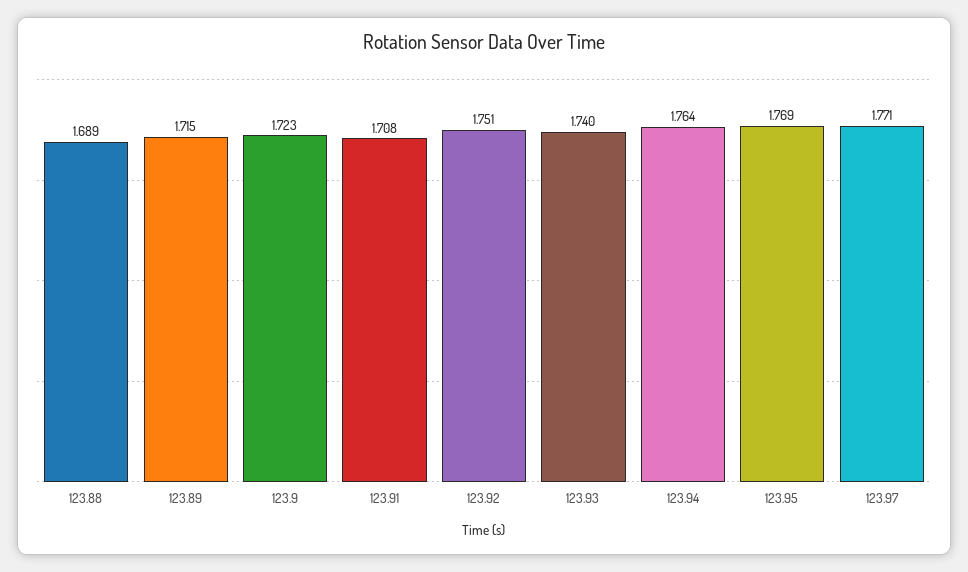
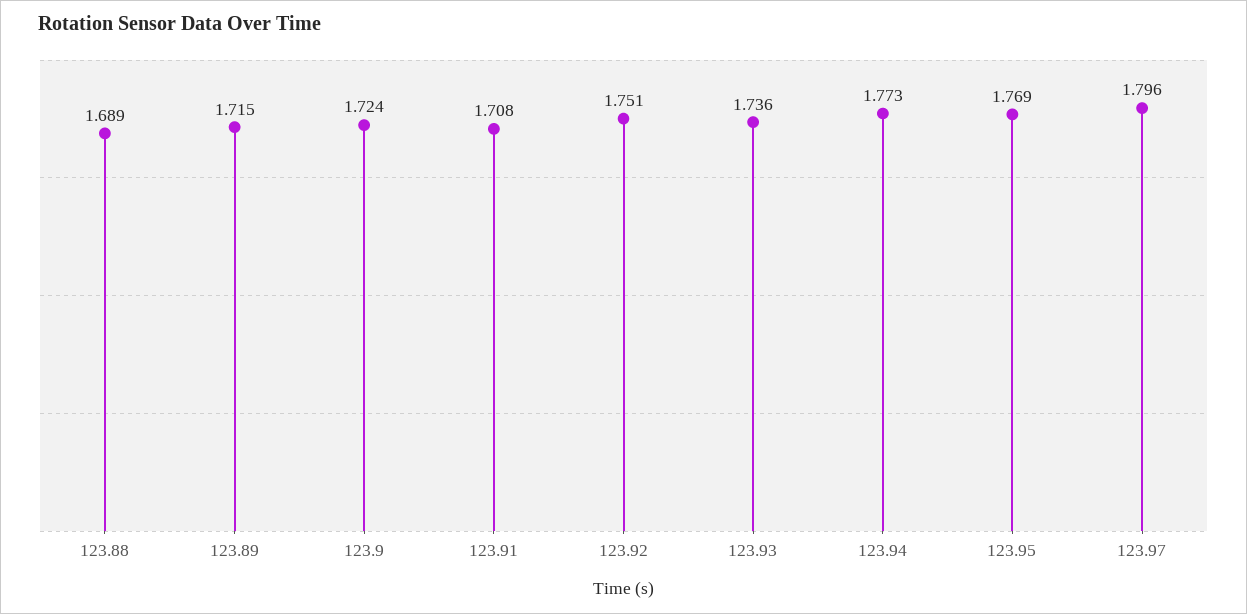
  {
    "123.88": 1.689,
    "123.89": 1.715,
-   "123.9": 1.723,
+   "123.9": 1.724,
    "123.91": 1.708,
    "123.92": 1.751,
-   "123.93": 1.74,
+   "123.93": 1.736,
-   "123.94": 1.764,
+   "123.94": 1.773,
    "123.95": 1.769,
-   "123.97": 1.771
+   "123.97": 1.796
  }

